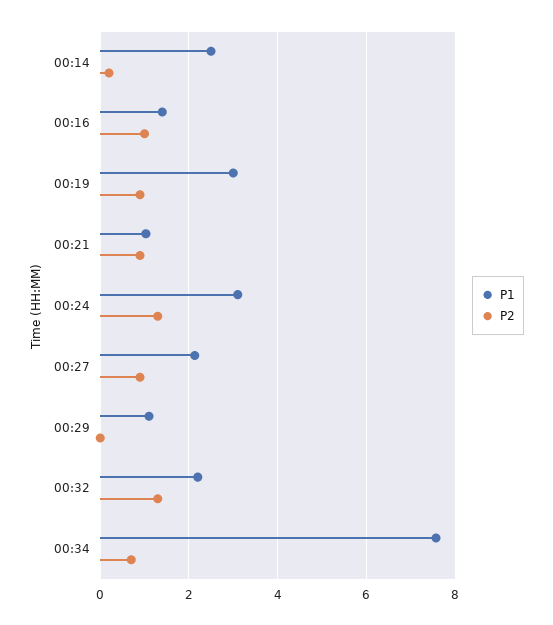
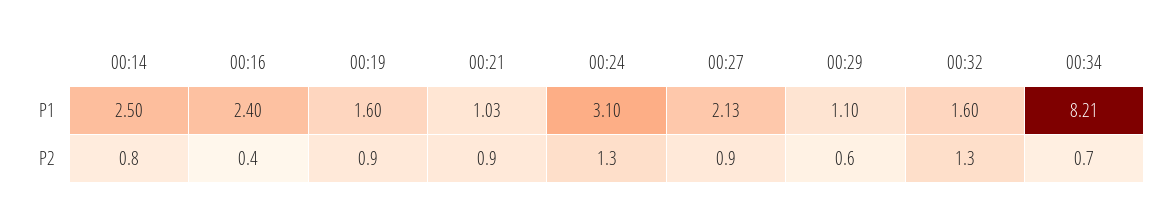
  {
    "P1": {
      "00:14": 2.5,
-     "00:16": 1.4,
+     "00:16": 2.4,
-     "00:19": 3,
+     "00:19": 1.6,
      "00:21": 1.03,
      "00:24": 3.1,
      "00:27": 2.13,
      "00:29": 1.1,
-     "00:32": 2.2,
+     "00:32": 1.6,
-     "00:34": 7.6
+     "00:34": 8.21
    },
    "P2": {
-     "00:14": 0.2,
+     "00:14": 0.8,
-     "00:16": 1,
+     "00:16": 0.4,
      "00:19": 0.9,
      "00:21": 0.9,
      "00:24": 1.3,
      "00:27": 0.9,
-     "00:29": 0,
+     "00:29": 0.6,
      "00:32": 1.3,
      "00:34": 0.7
    }
  }

